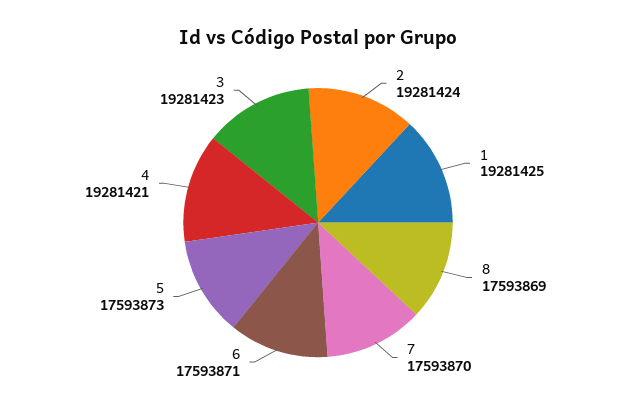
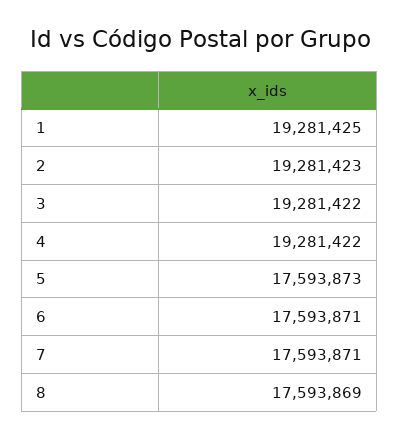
  {
-   "2": 19281424,
+   "2": 19281423,
    "1": 19281425,
    "8": 17593869,
-   "7": 17593870,
+   "7": 17593871,
    "6": 17593871,
    "5": 17593873,
-   "4": 19281421,
+   "4": 19281422,
-   "3": 19281423
+   "3": 19281422
  }

